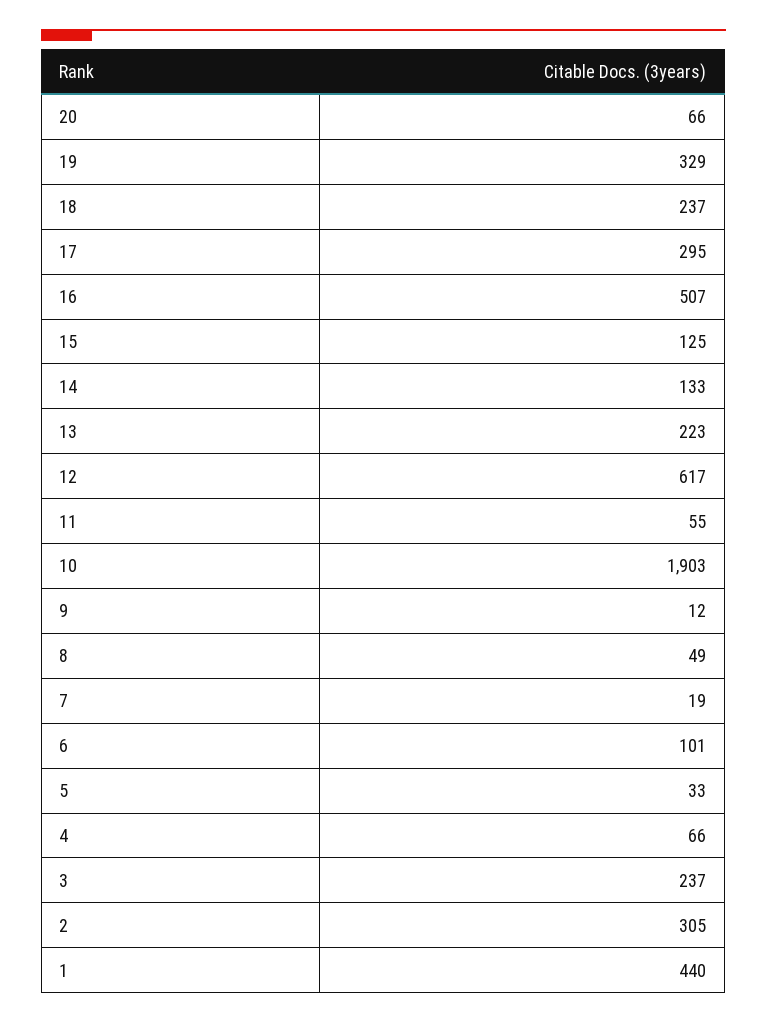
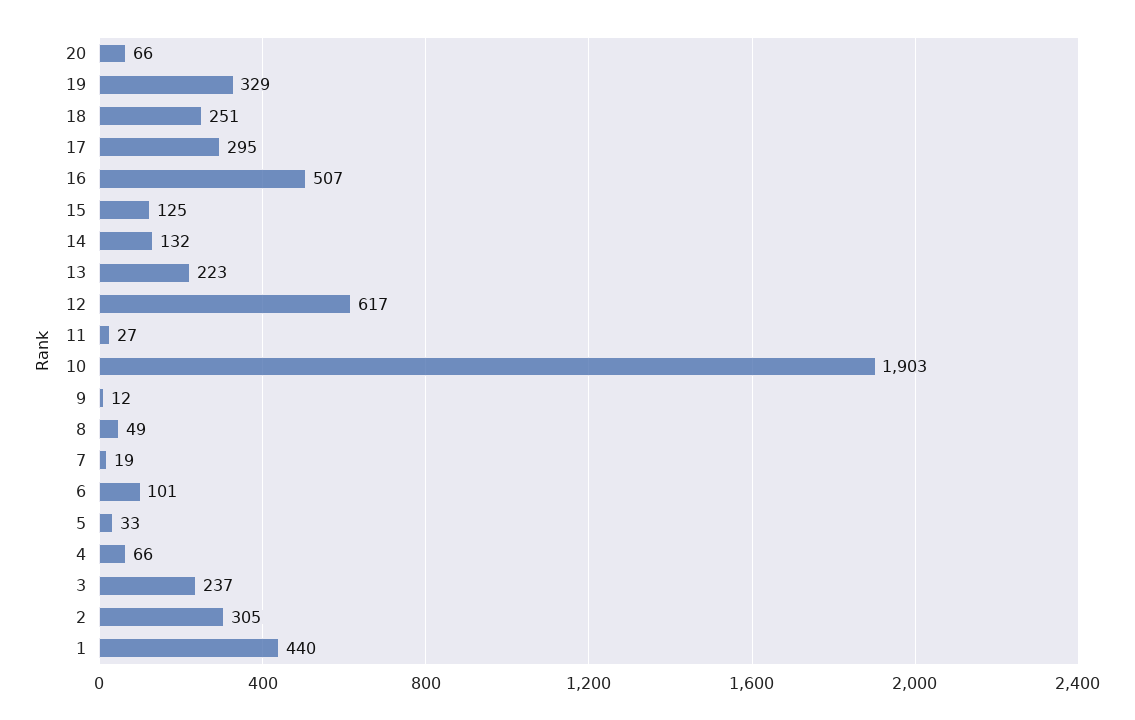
  {
    "20": 66,
    "19": 329,
-   "18": 237,
+   "18": 251,
    "17": 295,
    "16": 507,
    "15": 125,
-   "14": 133,
+   "14": 132,
    "13": 223,
    "12": 617,
-   "11": 55,
+   "11": 27,
    "10": 1903,
    "9": 12,
    "8": 49,
    "7": 19,
    "6": 101,
    "5": 33,
    "4": 66,
    "3": 237,
    "2": 305,
    "1": 440
  }

